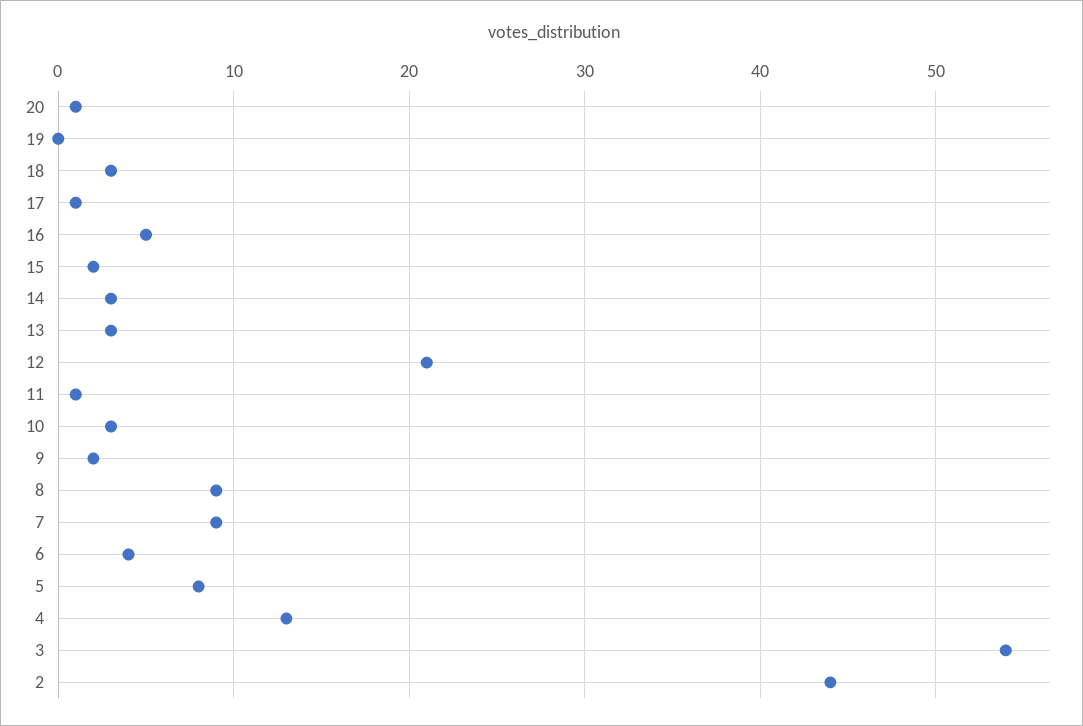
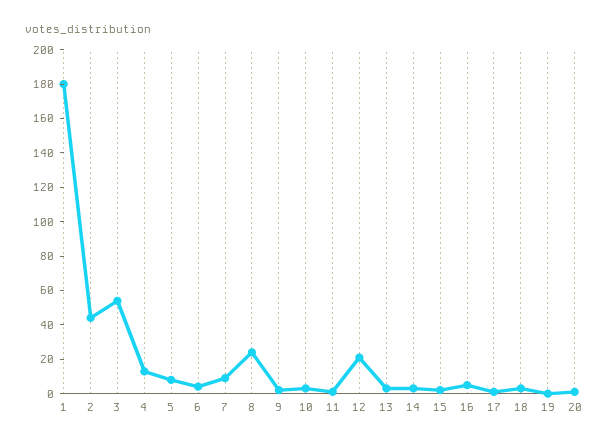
  {
    "20": 1,
    "19": 0,
    "18": 3,
    "17": 1,
    "16": 5,
    "15": 2,
    "14": 3,
    "13": 3,
    "12": 21,
    "11": 1,
    "10": 3,
    "9": 2,
-   "8": 9,
+   "8": 25,
    "7": 9,
    "6": 4,
    "5": 8,
    "4": 13,
    "3": 54,
-   "2": 44
+   "2": 44,
+   "1": 180
  }

